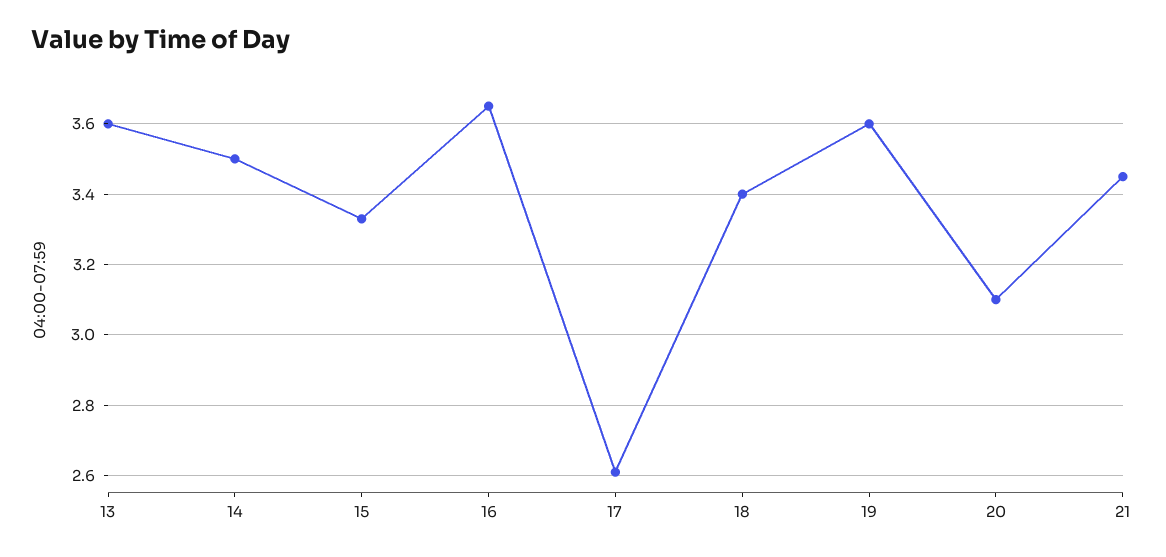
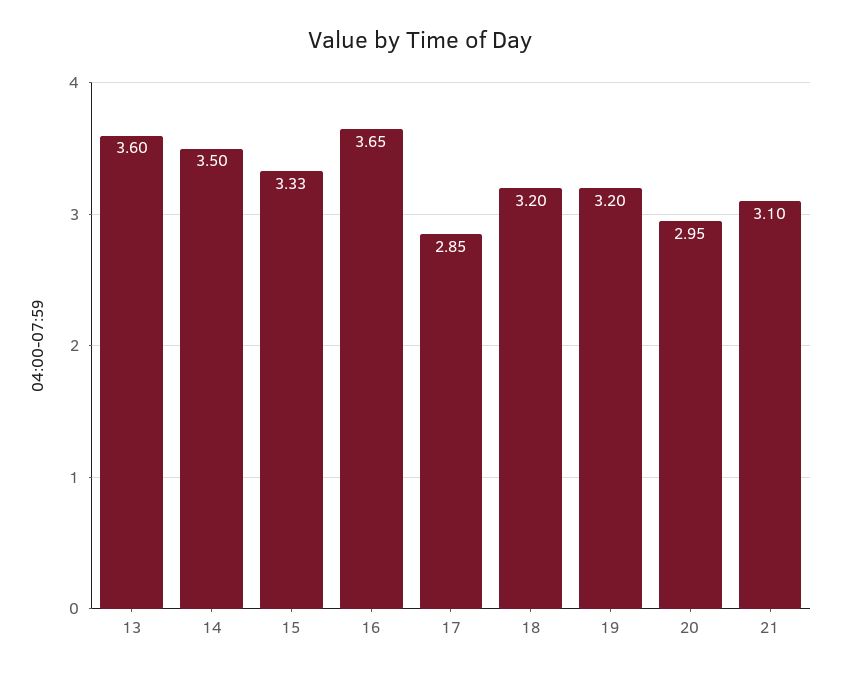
  {
    "13": 3.6,
    "14": 3.5,
    "15": 3.33,
    "16": 3.65,
-   "17": 2.6,
+   "17": 2.85,
-   "18": 3.4,
+   "18": 3.2,
-   "19": 3.6,
+   "19": 3.2,
-   "20": 3.1,
+   "20": 2.95,
-   "21": 3.45
+   "21": 3.1
  }

